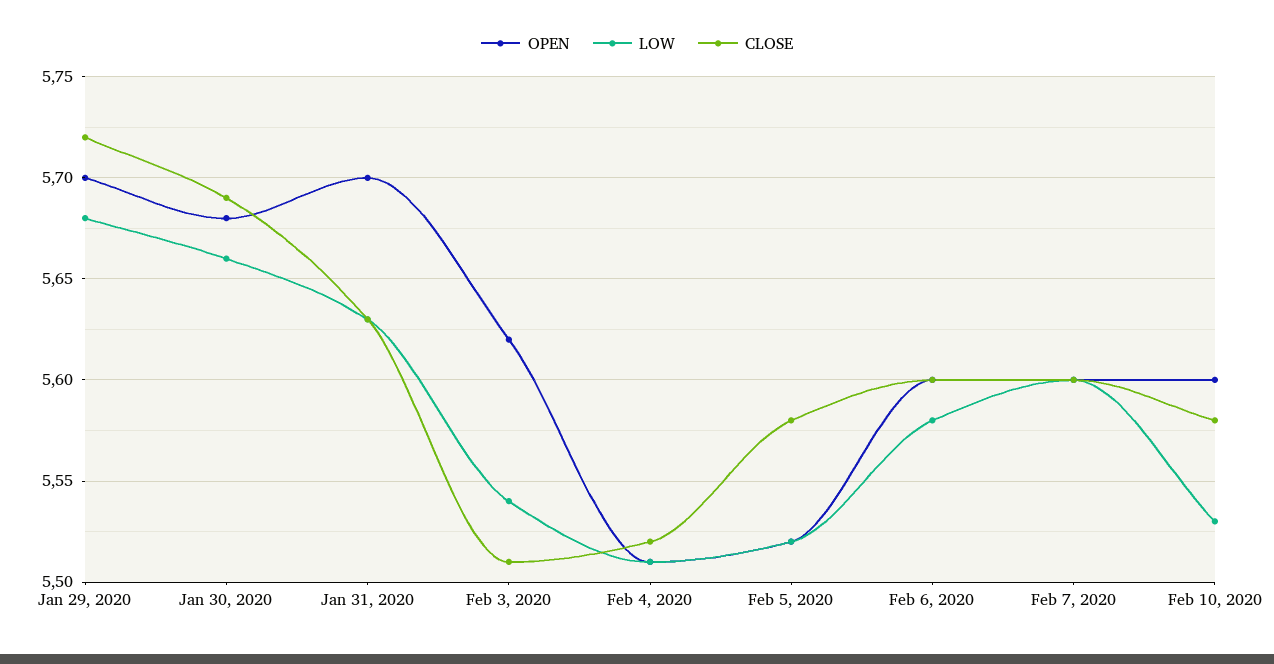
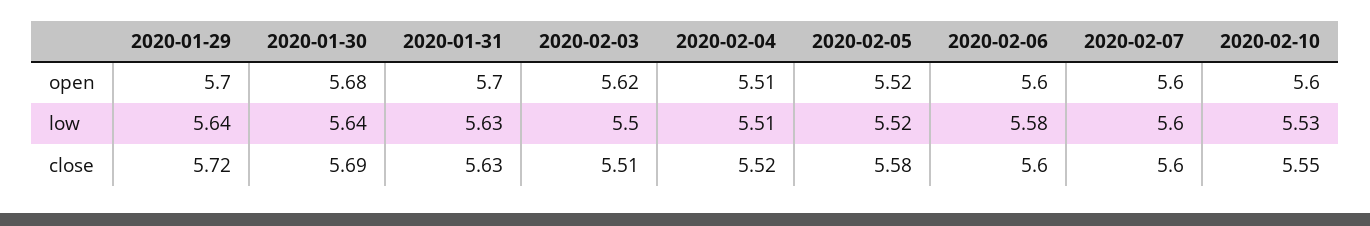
  {
    "OPEN": {
      "Jan 29, 2020": 5.7,
      "Jan 30, 2020": 5.68,
      "Jan 31, 2020": 5.7,
      "Feb 3, 2020": 5.62,
      "Feb 4, 2020": 5.51,
      "Feb 5, 2020": 5.52,
      "Feb 6, 2020": 5.6,
      "Feb 7, 2020": 5.6,
      "Feb 10, 2020": 5.6
    },
    "LOW": {
-     "Jan 29, 2020": 5.68,
+     "Jan 29, 2020": 5.64,
-     "Jan 30, 2020": 5.66,
+     "Jan 30, 2020": 5.64,
      "Jan 31, 2020": 5.63,
-     "Feb 3, 2020": 5.54,
+     "Feb 3, 2020": 5.5,
      "Feb 4, 2020": 5.51,
      "Feb 5, 2020": 5.52,
      "Feb 6, 2020": 5.58,
      "Feb 7, 2020": 5.6,
      "Feb 10, 2020": 5.53
    },
    "CLOSE": {
      "Jan 29, 2020": 5.72,
      "Jan 30, 2020": 5.69,
      "Jan 31, 2020": 5.63,
      "Feb 3, 2020": 5.51,
      "Feb 4, 2020": 5.52,
      "Feb 5, 2020": 5.58,
      "Feb 6, 2020": 5.6,
      "Feb 7, 2020": 5.6,
-     "Feb 10, 2020": 5.58
+     "Feb 10, 2020": 5.55
    }
  }

